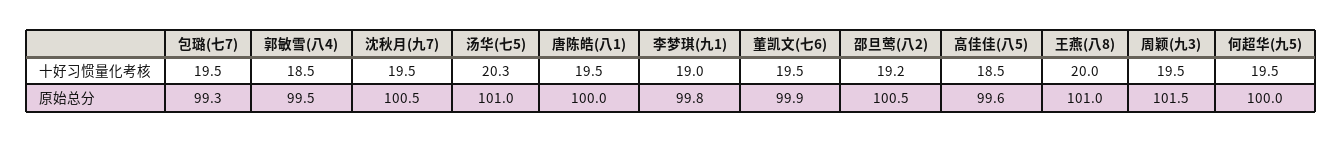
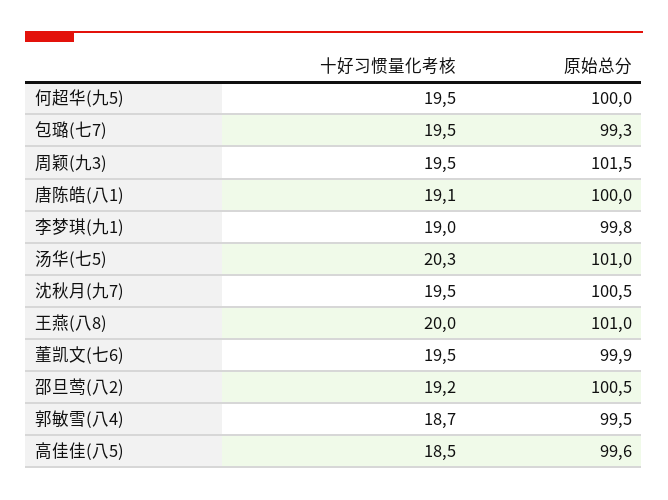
  {
    "包璐(七7)": {
      "十好习惯量化考核": 19.5,
      "原始总分": 99.3
    },
    "郭敏雪(八4)": {
-     "十好习惯量化考核": 18.5,
+     "十好习惯量化考核": 18.7,
      "原始总分": 99.5
    },
    "沈秋月(九7)": {
      "十好习惯量化考核": 19.5,
      "原始总分": 100.5
    },
    "汤华(七5)": {
      "十好习惯量化考核": 20.3,
      "原始总分": 101
    },
    "唐陈皓(八1)": {
-     "十好习惯量化考核": 19.5,
+     "十好习惯量化考核": 19.1,
      "原始总分": 100
    },
    "李梦琪(九1)": {
      "十好习惯量化考核": 19,
      "原始总分": 99.8
    },
    "董凯文(七6)": {
      "十好习惯量化考核": 19.5,
      "原始总分": 99.9
    },
    "邵旦莺(八2)": {
      "十好习惯量化考核": 19.2,
      "原始总分": 100.5
    },
    "高佳佳(八5)": {
      "十好习惯量化考核": 18.5,
      "原始总分": 99.6
    },
    "王燕(八8)": {
      "十好习惯量化考核": 20,
      "原始总分": 101
    },
    "周颖(九3)": {
      "十好习惯量化考核": 19.5,
      "原始总分": 101.5
    },
    "何超华(九5)": {
      "十好习惯量化考核": 19.5,
      "原始总分": 100
    }
  }

